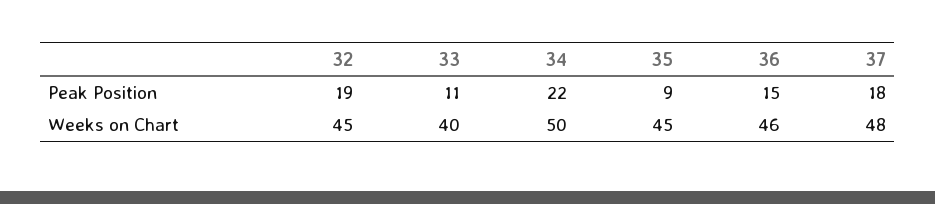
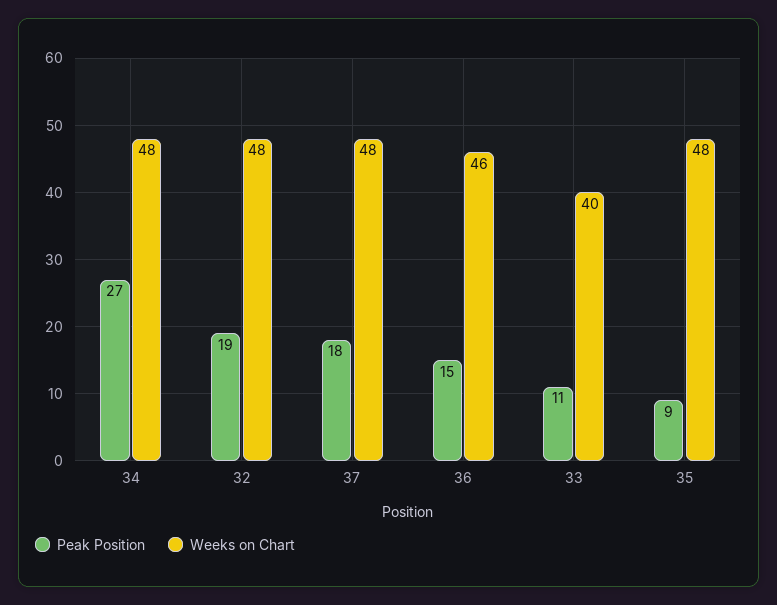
  {
    "Peak Position": {
      "32": 19,
      "33": 11,
-     "34": 22,
+     "34": 27,
      "35": 9,
      "36": 15,
      "37": 18
    },
    "Weeks on Chart": {
-     "32": 45,
+     "32": 48,
      "33": 40,
-     "34": 50,
+     "34": 48,
-     "35": 45,
+     "35": 48,
      "36": 46,
      "37": 48
    }
  }

